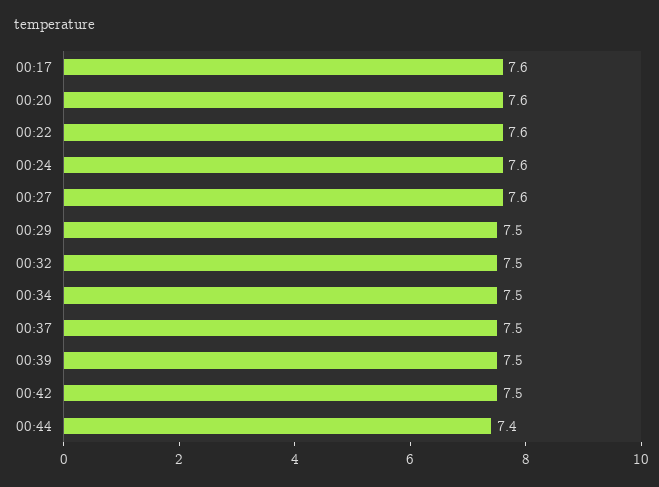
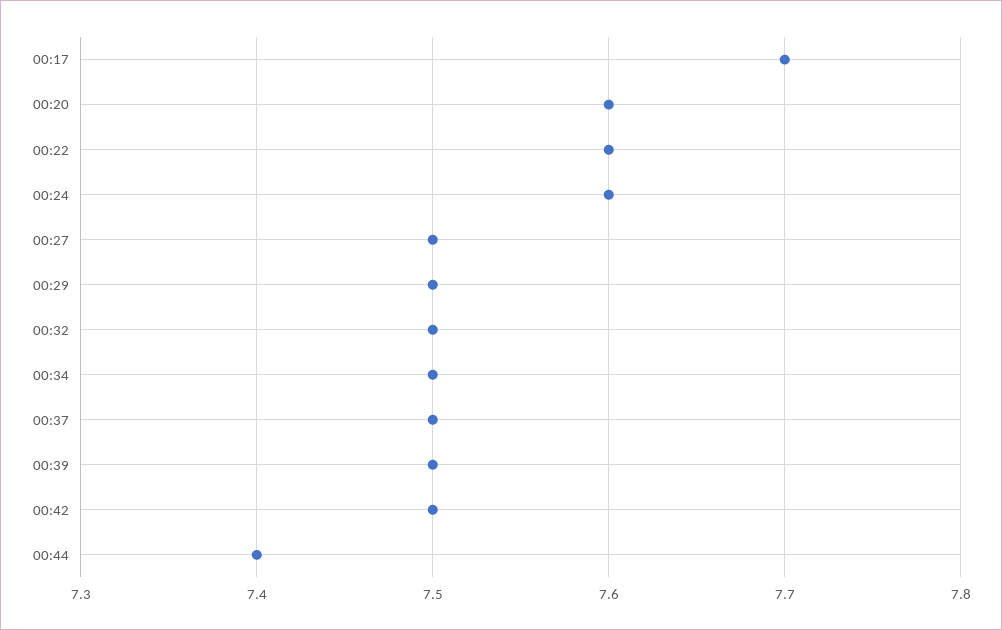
  {
-   "00:17": 7.6,
+   "00:17": 7.7,
    "00:20": 7.6,
    "00:22": 7.6,
    "00:24": 7.6,
-   "00:27": 7.6,
+   "00:27": 7.5,
    "00:29": 7.5,
    "00:32": 7.5,
    "00:34": 7.5,
    "00:37": 7.5,
    "00:39": 7.5,
    "00:42": 7.5,
    "00:44": 7.4
  }

